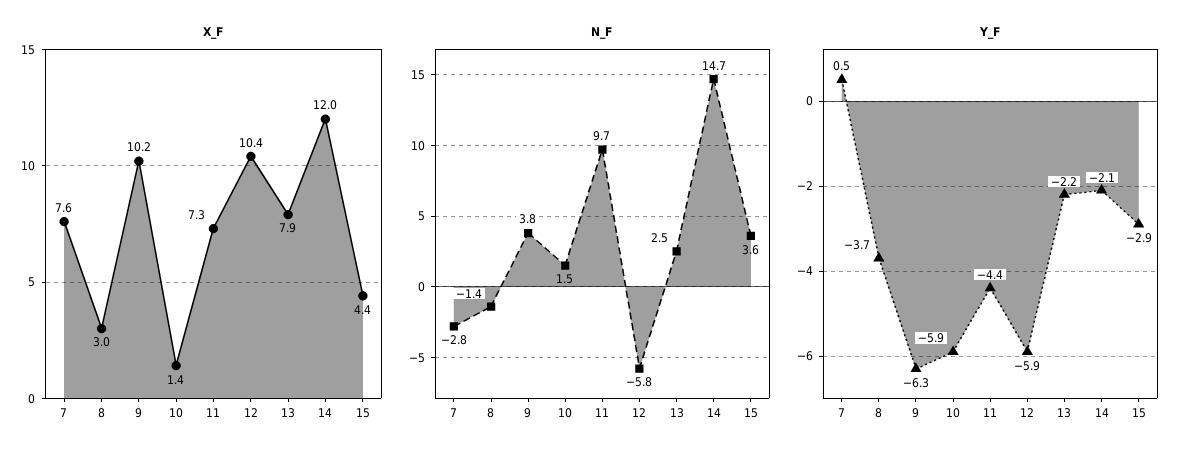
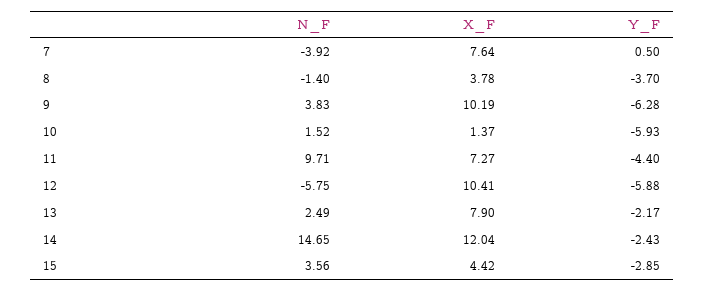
  {
    "X_F": {
      "7": 7.64,
-     "8": 3,
+     "8": 3.78,
      "9": 10.19,
      "10": 1.37,
      "11": 7.27,
      "12": 10.41,
      "13": 7.9,
      "14": 12.04,
      "15": 4.42
    },
    "N_F": {
-     "7": -2.8,
+     "7": -3.92,
      "8": -1.4,
      "9": 3.83,
      "10": 1.52,
      "11": 9.71,
      "12": -5.75,
      "13": 2.49,
      "14": 14.65,
      "15": 3.56
    },
    "Y_F": {
      "7": 0.5,
      "8": -3.7,
      "9": -6.28,
      "10": -5.93,
      "11": -4.4,
      "12": -5.88,
      "13": -2.17,
-     "14": -2.1,
+     "14": -2.43,
      "15": -2.85
    }
  }

